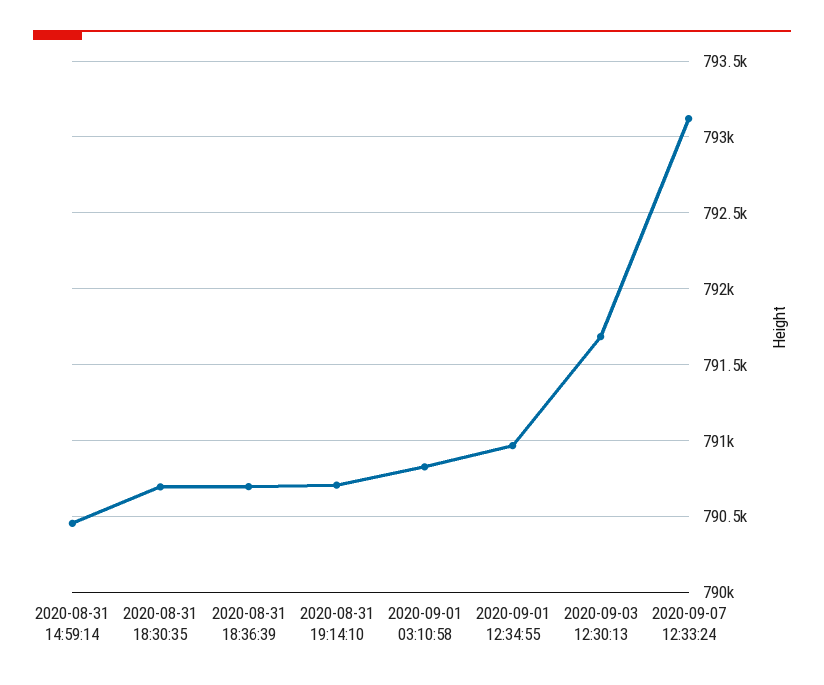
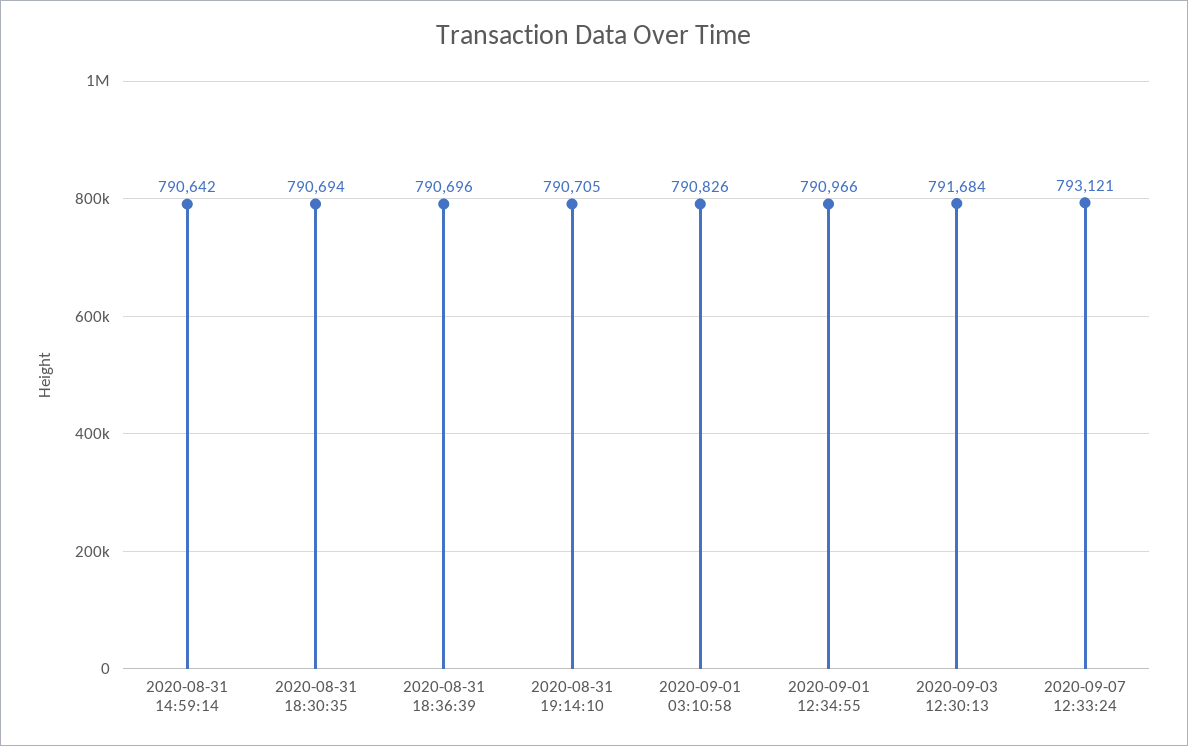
  {
-   "2020-08-31 14:59:14": 790450,
+   "2020-08-31 14:59:14": 790642,
    "2020-08-31 18:30:35": 790694,
    "2020-08-31 18:36:39": 790696,
    "2020-08-31 19:14:10": 790705,
    "2020-09-01 03:10:58": 790826,
    "2020-09-01 12:34:55": 790966,
    "2020-09-03 12:30:13": 791684,
    "2020-09-07 12:33:24": 793121
  }

